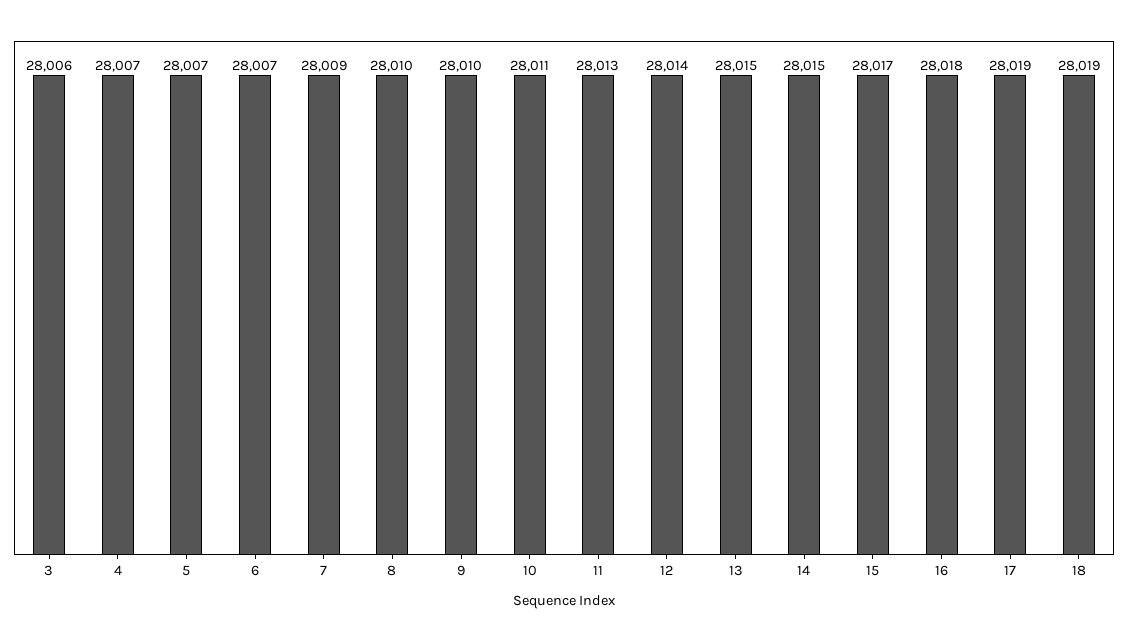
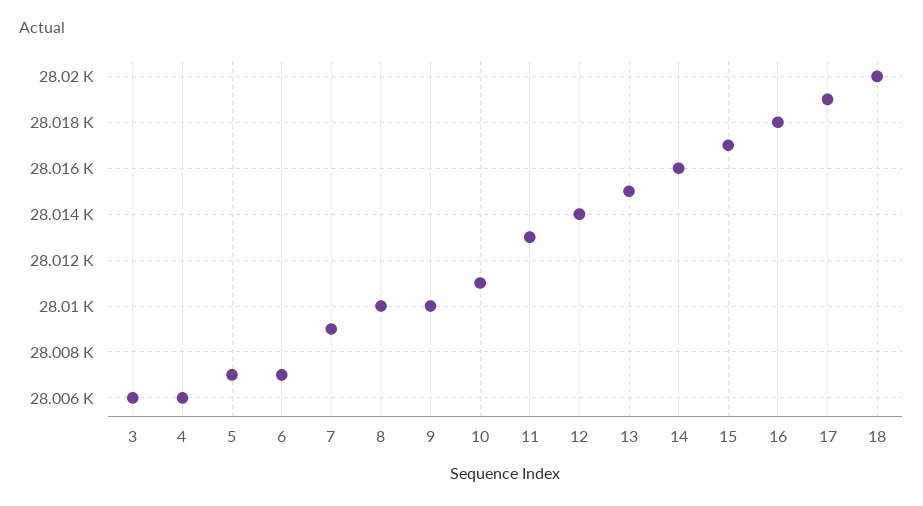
  {
    "3": 28006,
-   "4": 28007,
+   "4": 28006,
    "5": 28007,
    "6": 28007,
    "7": 28009,
    "8": 28010,
    "9": 28010,
    "10": 28011,
    "11": 28013,
    "12": 28014,
    "13": 28015,
-   "14": 28015,
+   "14": 28016,
    "15": 28017,
    "16": 28018,
    "17": 28019,
-   "18": 28019
+   "18": 28020
  }

